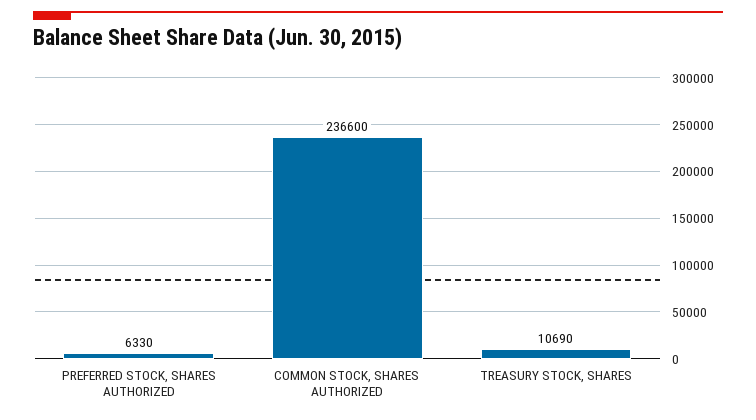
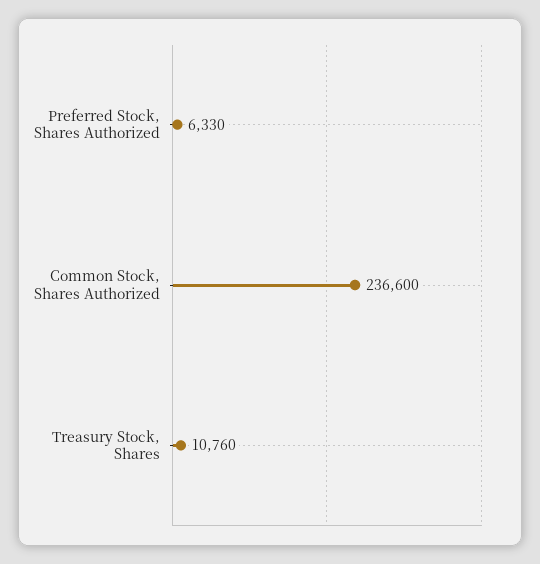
  {
    "PREFERRED STOCK, SHARES AUTHORIZED": 6330,
    "COMMON STOCK, SHARES AUTHORIZED": 236600,
-   "TREASURY STOCK, SHARES": 10690
+   "TREASURY STOCK, SHARES": 10760
  }

